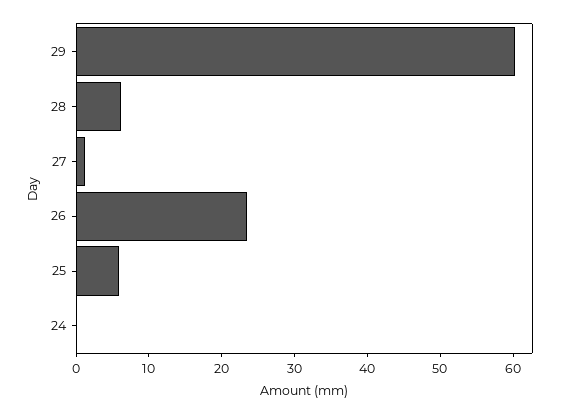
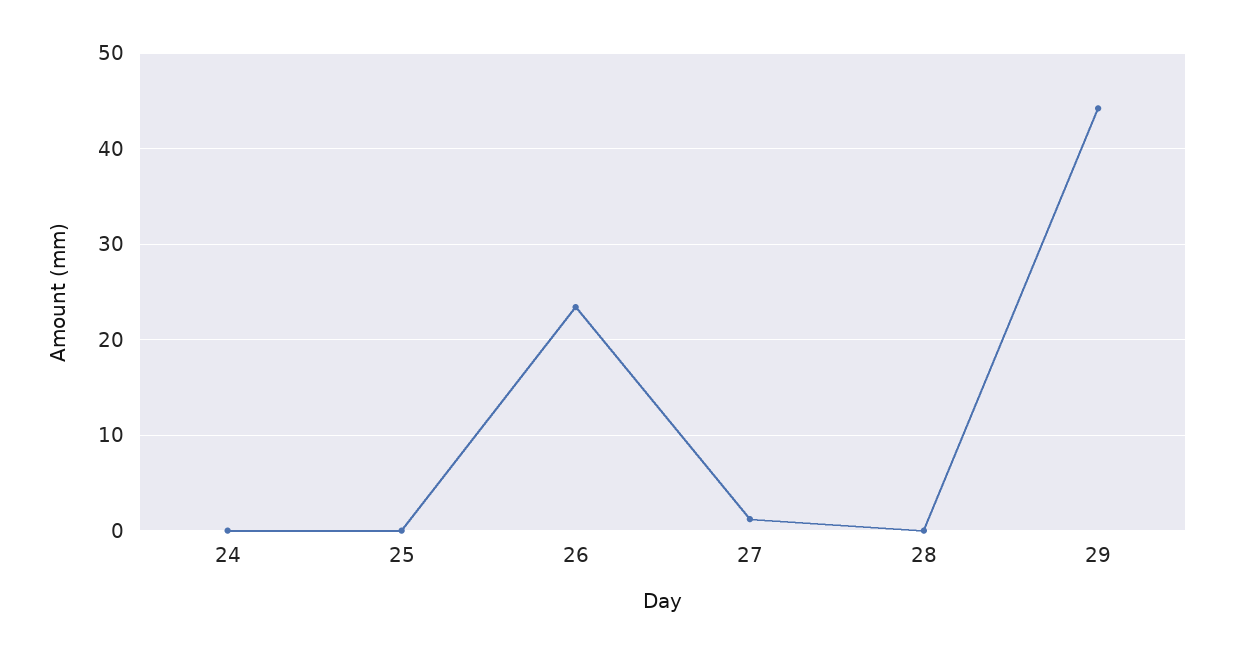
  {
-   "29": 60,
+   "29": 44,
-   "28": 6,
+   "28": 0,
    "27": 1,
    "26": 23,
-   "25": 6,
+   "25": 0,
    "24": 0
  }

